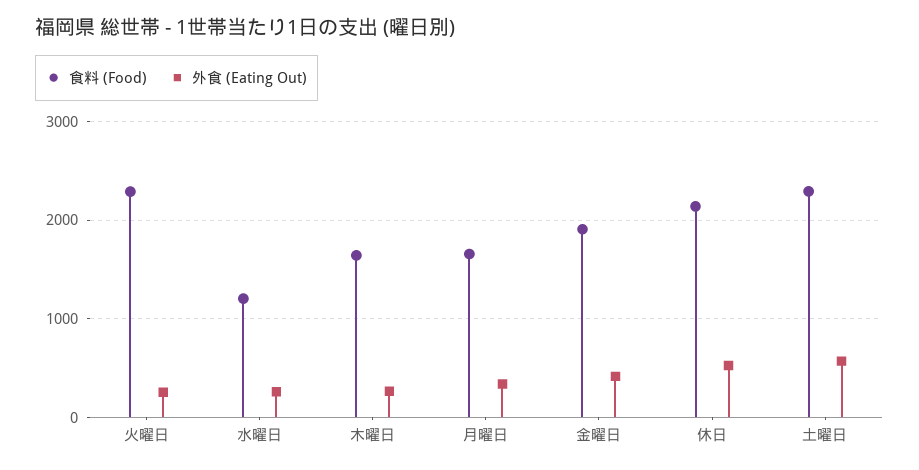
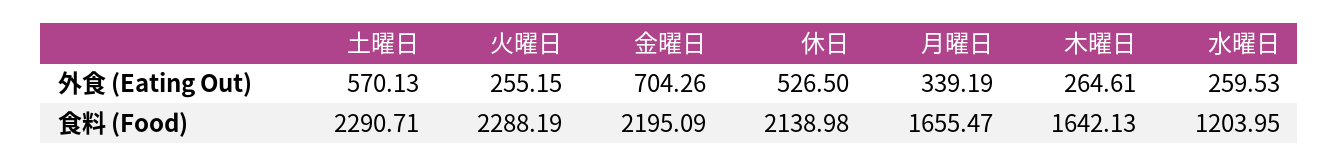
  {
    "食料 (Food)": {
      "火曜日": 2288.19,
      "水曜日": 1203.95,
      "木曜日": 1642.13,
      "月曜日": 1655.47,
-     "金曜日": 1900,
+     "金曜日": 2195.09,
      "休日": 2138.98,
      "土曜日": 2290.71
    },
    "外食 (Eating Out)": {
      "火曜日": 255.15,
      "水曜日": 259.53,
      "木曜日": 264.61,
      "月曜日": 339.19,
-     "金曜日": 400,
+     "金曜日": 704.26,
      "休日": 526.5,
      "土曜日": 570.13
    }
  }

